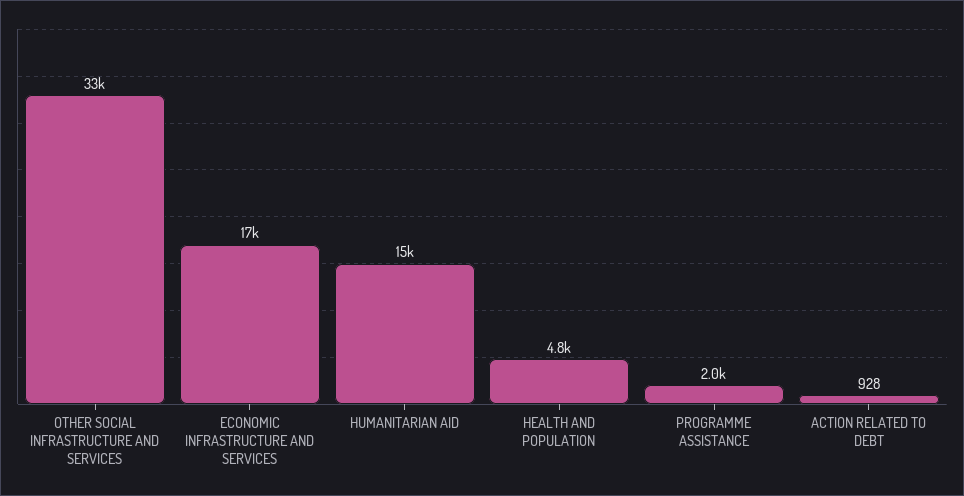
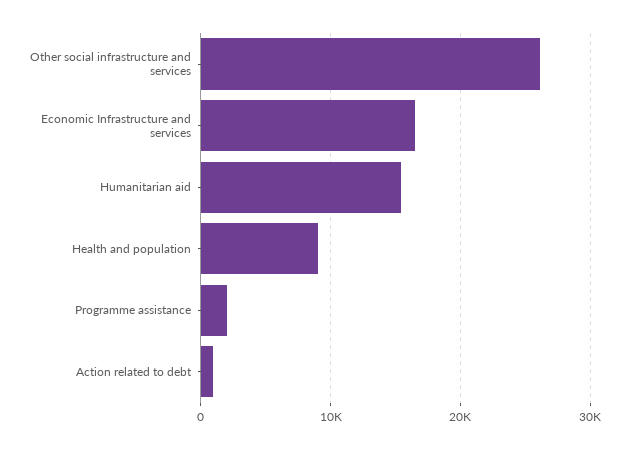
  {
-   "OTHER SOCIAL INFRASTRUCTURE AND SERVICES": 33000,
+   "OTHER SOCIAL INFRASTRUCTURE AND SERVICES": 26000,
    "ECONOMIC INFRASTRUCTURE AND SERVICES": 17000,
    "HUMANITARIAN AID": 15000,
-   "HEALTH AND POPULATION": 4800,
+   "HEALTH AND POPULATION": 9000,
    "PROGRAMME ASSISTANCE": 2000,
    "ACTION RELATED TO DEBT": 928
  }

